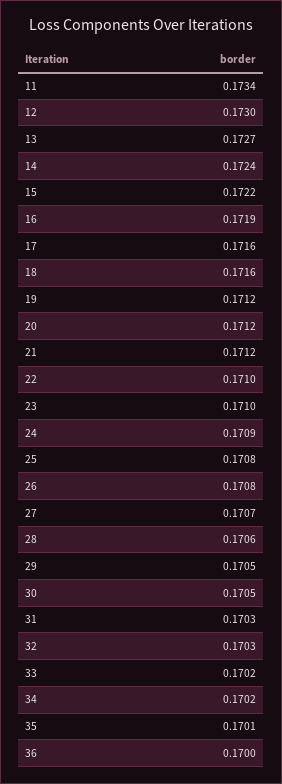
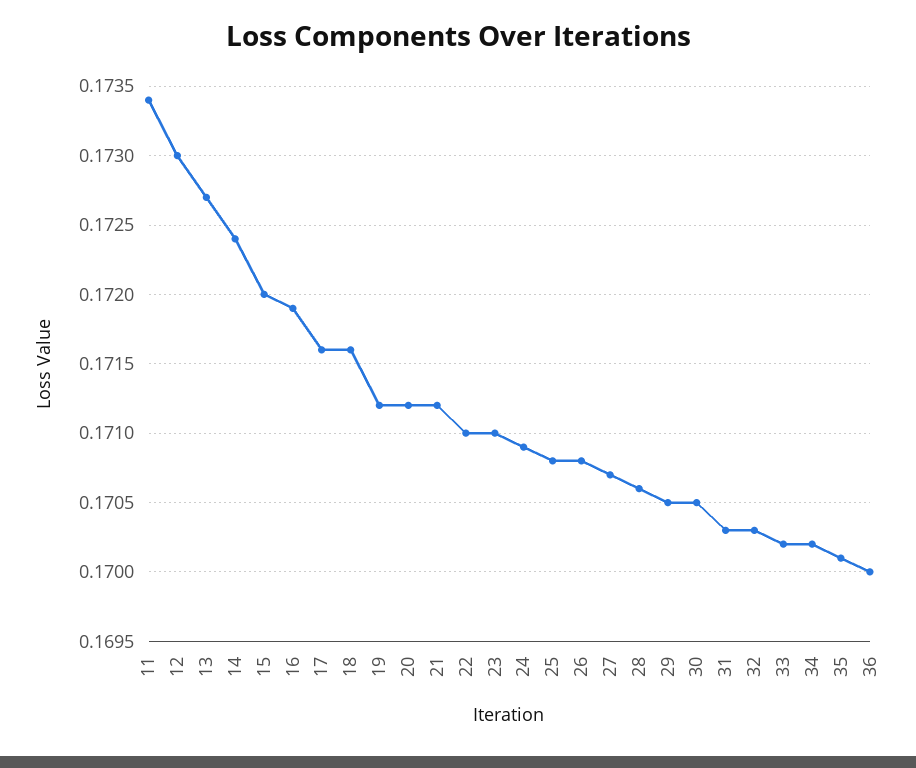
  {
    "11": 0.1734,
    "12": 0.173,
    "13": 0.1727,
    "14": 0.1724,
-   "15": 0.1722,
+   "15": 0.172,
    "16": 0.1719,
    "17": 0.1716,
    "18": 0.1716,
    "19": 0.1712,
    "20": 0.1712,
    "21": 0.1712,
    "22": 0.171,
    "23": 0.171,
    "24": 0.1709,
    "25": 0.1708,
    "26": 0.1708,
    "27": 0.1707,
    "28": 0.1706,
    "29": 0.1705,
    "30": 0.1705,
    "31": 0.1703,
    "32": 0.1703,
    "33": 0.1702,
    "34": 0.1702,
    "35": 0.1701,
    "36": 0.17
  }

